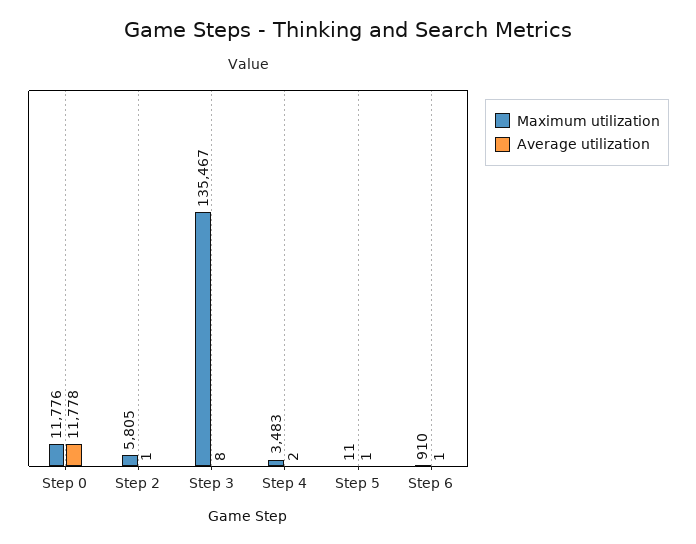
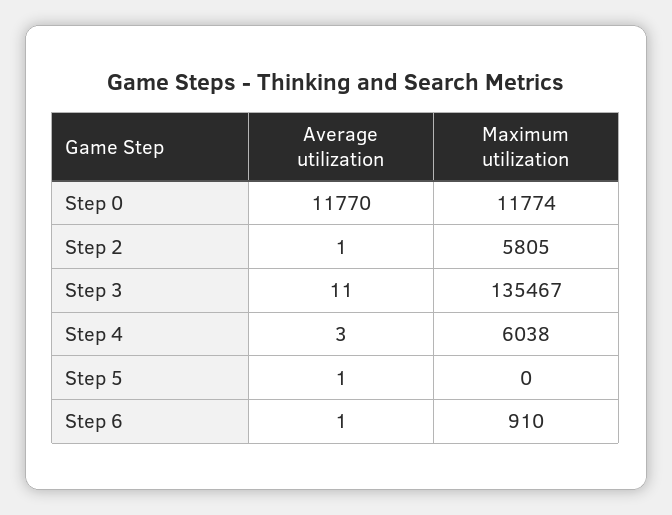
  {
    "Maximum utilization": {
-     "Step 0": 11776,
+     "Step 0": 11774,
      "Step 2": 5805,
      "Step 3": 135467,
-     "Step 4": 3483,
+     "Step 4": 6038,
-     "Step 5": 11,
+     "Step 5": 0,
      "Step 6": 910
    },
    "Average utilization": {
-     "Step 0": 11778,
+     "Step 0": 11770,
      "Step 2": 1,
-     "Step 3": 8,
+     "Step 3": 11,
-     "Step 4": 2,
+     "Step 4": 3,
      "Step 5": 1,
      "Step 6": 1
    }
  }

